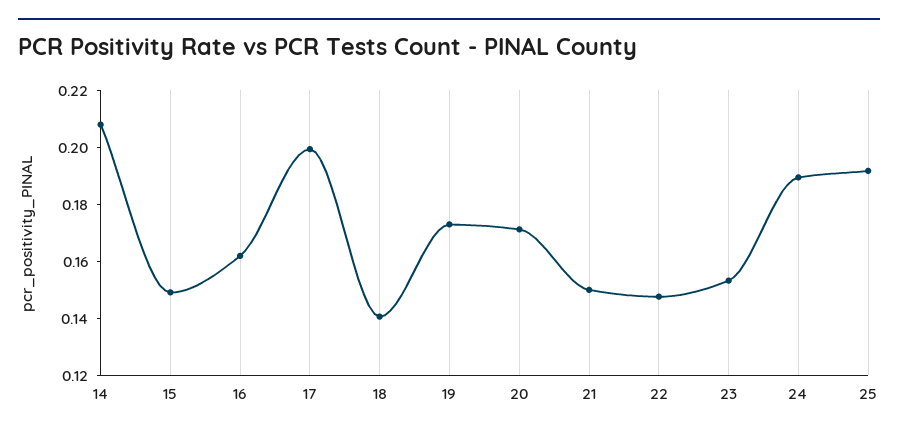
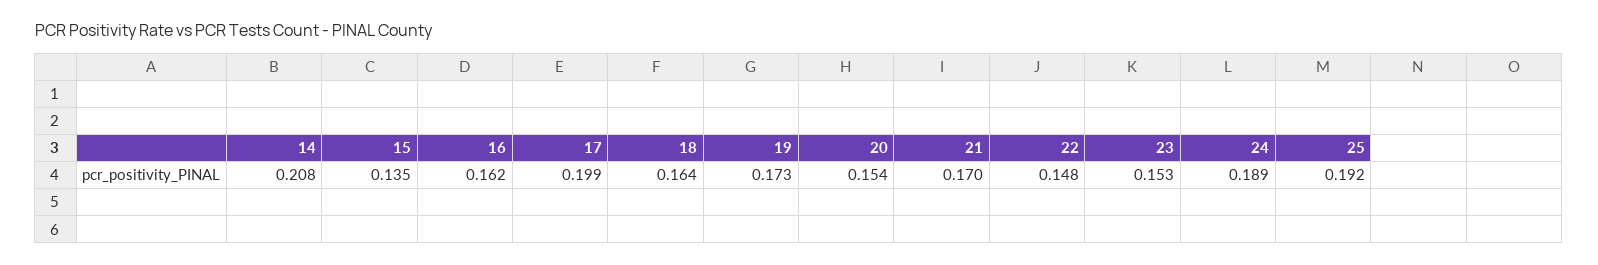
  {
    "14": 0.208,
-   "15": 0.15,
+   "15": 0.135,
    "16": 0.162,
    "17": 0.199,
-   "18": 0.14,
+   "18": 0.164,
    "19": 0.173,
-   "20": 0.17,
+   "20": 0.154,
-   "21": 0.15,
+   "21": 0.17,
    "22": 0.148,
    "23": 0.153,
    "24": 0.189,
    "25": 0.192
  }

